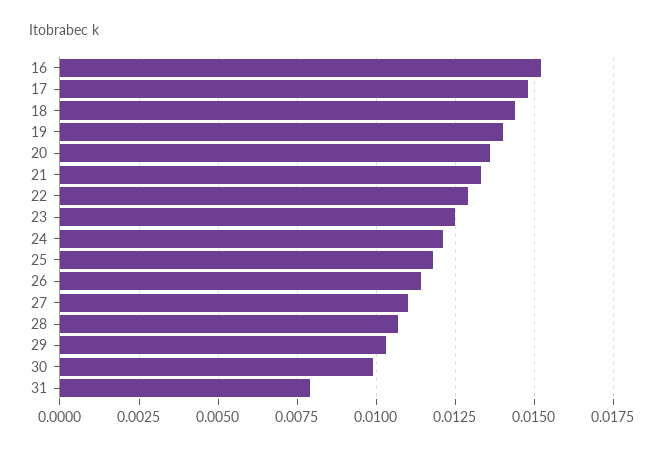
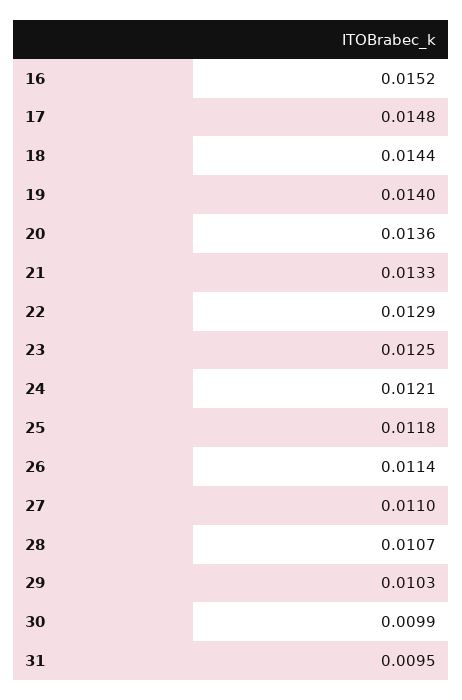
  {
    "16": 0.0152,
    "17": 0.0148,
    "18": 0.0144,
    "19": 0.014,
    "20": 0.0136,
    "21": 0.0133,
    "22": 0.0129,
    "23": 0.0125,
    "24": 0.0121,
    "25": 0.0118,
    "26": 0.0114,
    "27": 0.011,
    "28": 0.0107,
    "29": 0.0103,
    "30": 0.0099,
-   "31": 0.008
+   "31": 0.0095
  }

